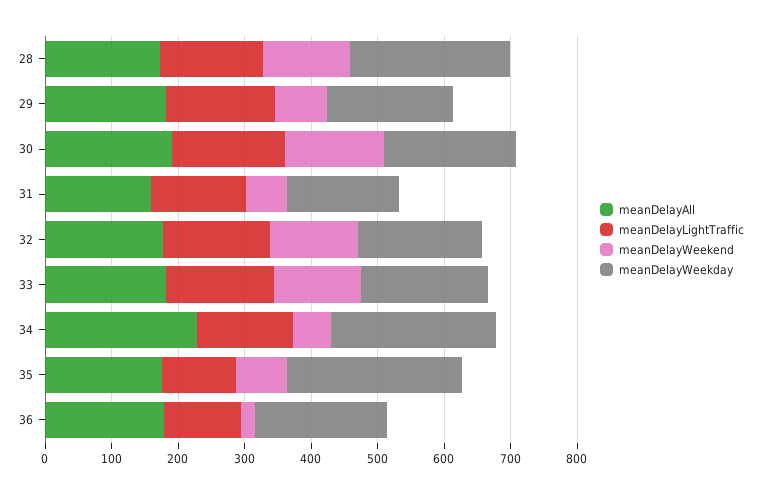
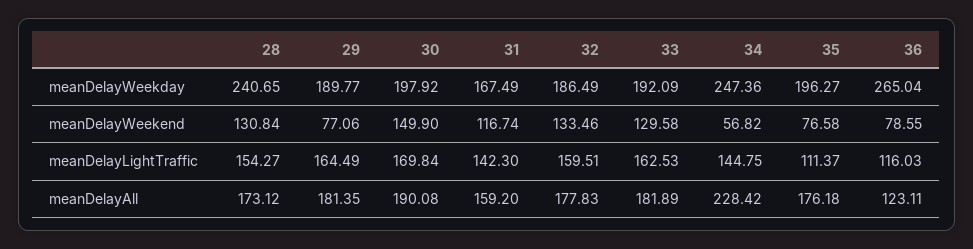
  {
    "meanDelayAll": {
      "28": 173.12,
      "29": 181.35,
      "30": 190.08,
      "31": 159.2,
      "32": 177.83,
      "33": 181.89,
      "34": 228.42,
      "35": 176.18,
-     "36": 180
+     "36": 123.11
    },
    "meanDelayLightTraffic": {
      "28": 154.27,
      "29": 164.49,
      "30": 169.84,
      "31": 142.3,
      "32": 159.51,
      "33": 162.53,
      "34": 144.75,
      "35": 111.37,
      "36": 116.03
    },
    "meanDelayWeekend": {
      "28": 130.84,
      "29": 77.06,
      "30": 149.9,
-     "31": 60,
+     "31": 116.74,
      "32": 133.46,
      "33": 129.58,
      "34": 56.82,
      "35": 76.58,
-     "36": 20
+     "36": 78.55
    },
    "meanDelayWeekday": {
      "28": 240.65,
      "29": 189.77,
      "30": 197.92,
      "31": 167.49,
      "32": 186.49,
      "33": 192.09,
      "34": 247.36,
-     "35": 260,
+     "35": 196.27,
-     "36": 200
+     "36": 265.04
    }
  }

